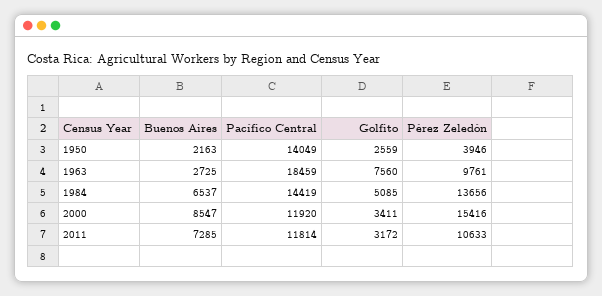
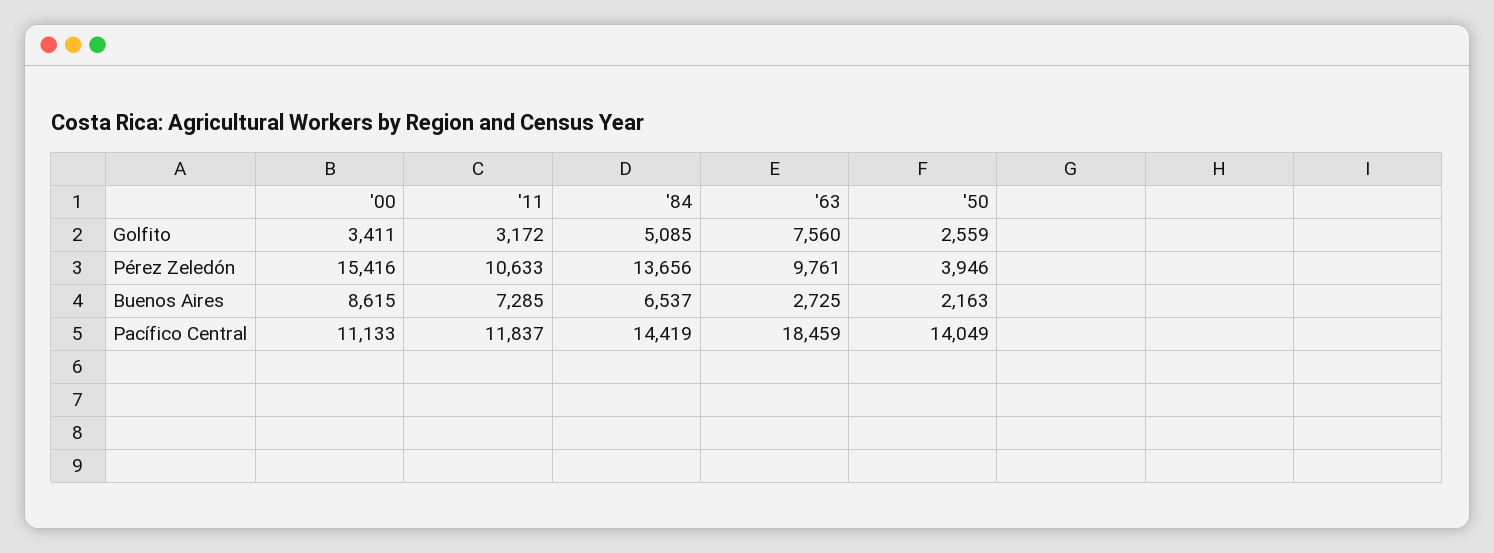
  {
    "Buenos Aires": {
      "1950": 2163,
      "1963": 2725,
      "1984": 6537,
-     "2000": 8547,
+     "2000": 8615,
      "2011": 7285
    },
    "Pacífico Central": {
      "1950": 14049,
      "1963": 18459,
      "1984": 14419,
-     "2000": 11920,
+     "2000": 11133,
-     "2011": 11814
+     "2011": 11837
    },
    "Golfito": {
      "1950": 2559,
      "1963": 7560,
      "1984": 5085,
      "2000": 3411,
      "2011": 3172
    },
    "Pérez Zeledón": {
      "1950": 3946,
      "1963": 9761,
      "1984": 13656,
      "2000": 15416,
      "2011": 10633
    }
  }

